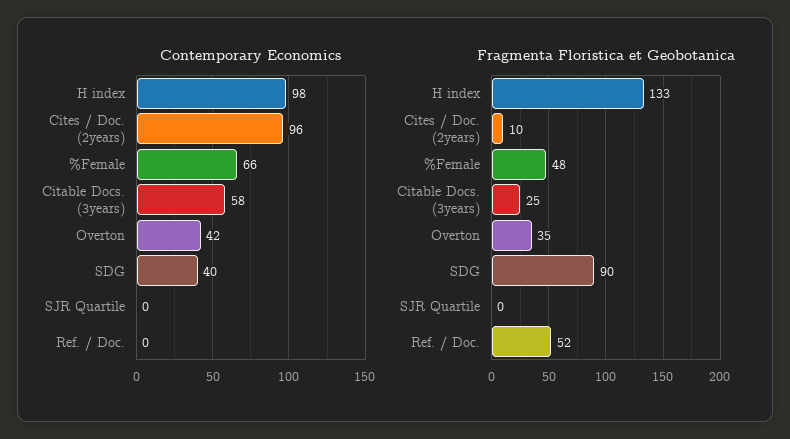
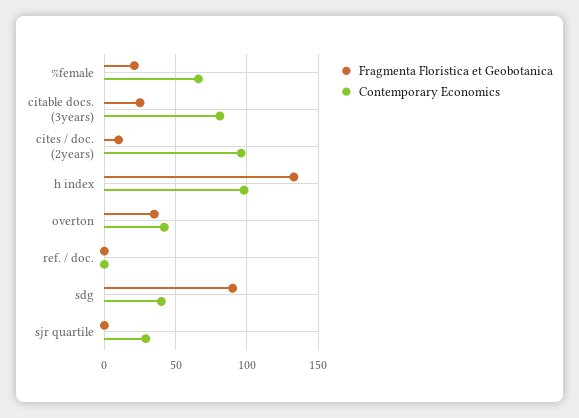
  {
    "Contemporary Economics": {
      "H index": 98,
      "Cites / Doc. (2years)": 96,
      "%Female": 66,
-     "Citable Docs. (3years)": 58,
+     "Citable Docs. (3years)": 80,
      "Overton": 42,
      "SDG": 40,
-     "SJR Quartile": 0,
+     "SJR Quartile": 30,
      "Ref. / Doc.": 0
    },
    "Fragmenta Floristica et Geobotanica": {
      "H index": 133,
      "Cites / Doc. (2years)": 10,
-     "%Female": 48,
+     "%Female": 20,
      "Citable Docs. (3years)": 25,
      "Overton": 35,
      "SDG": 90,
      "SJR Quartile": 0,
-     "Ref. / Doc.": 52
+     "Ref. / Doc.": 0
    }
  }

